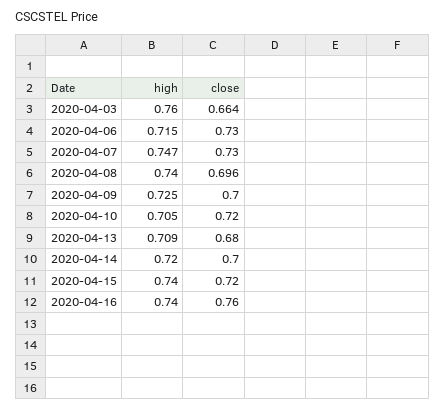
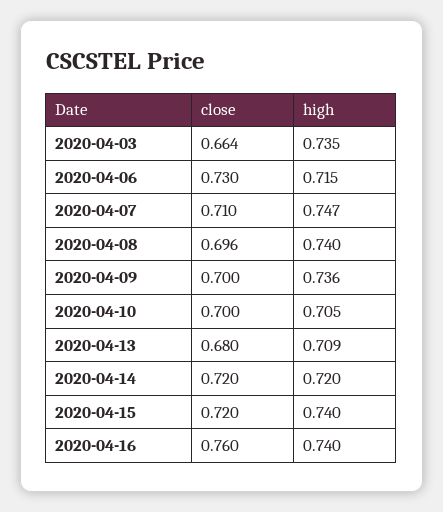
  {
    "high": {
-     "2020-04-03": 0.76,
+     "2020-04-03": 0.735,
      "2020-04-06": 0.715,
      "2020-04-07": 0.747,
      "2020-04-08": 0.74,
-     "2020-04-09": 0.725,
+     "2020-04-09": 0.736,
      "2020-04-10": 0.705,
      "2020-04-13": 0.709,
      "2020-04-14": 0.72,
      "2020-04-15": 0.74,
      "2020-04-16": 0.74
    },
    "close": {
      "2020-04-03": 0.664,
      "2020-04-06": 0.73,
-     "2020-04-07": 0.73,
+     "2020-04-07": 0.71,
      "2020-04-08": 0.696,
      "2020-04-09": 0.7,
-     "2020-04-10": 0.72,
+     "2020-04-10": 0.7,
      "2020-04-13": 0.68,
-     "2020-04-14": 0.7,
+     "2020-04-14": 0.72,
      "2020-04-15": 0.72,
      "2020-04-16": 0.76
    }
  }

